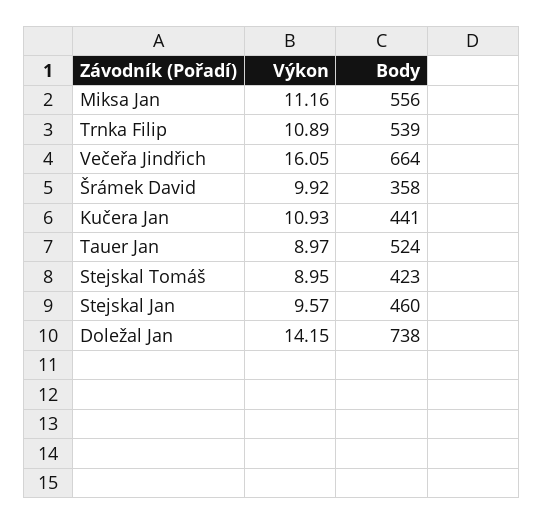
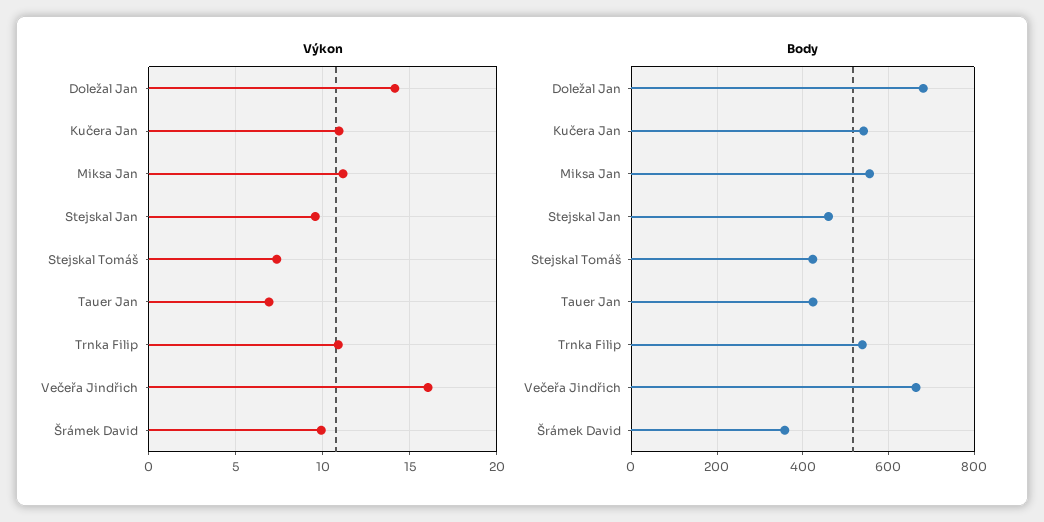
  {
    "Výkon": {
      "Miksa Jan": 11.16,
      "Trnka Filip": 10.89,
      "Večeřa Jindřich": 16.05,
      "Šrámek David": 9.92,
      "Kučera Jan": 10.93,
-     "Tauer Jan": 8.97,
+     "Tauer Jan": 7,
-     "Stejskal Tomáš": 8.95,
+     "Stejskal Tomáš": 7.5,
      "Stejskal Jan": 9.57,
      "Doležal Jan": 14.15
    },
    "Body": {
      "Miksa Jan": 556,
      "Trnka Filip": 539,
      "Večeřa Jindřich": 664,
      "Šrámek David": 358,
-     "Kučera Jan": 441,
+     "Kučera Jan": 540,
-     "Tauer Jan": 524,
+     "Tauer Jan": 420,
      "Stejskal Tomáš": 423,
      "Stejskal Jan": 460,
-     "Doležal Jan": 738
+     "Doležal Jan": 680
    }
  }

